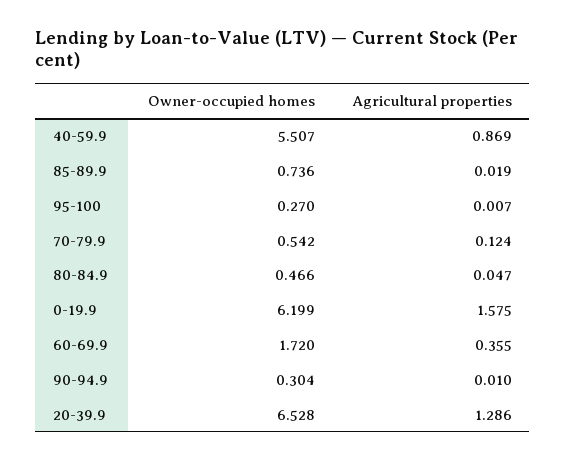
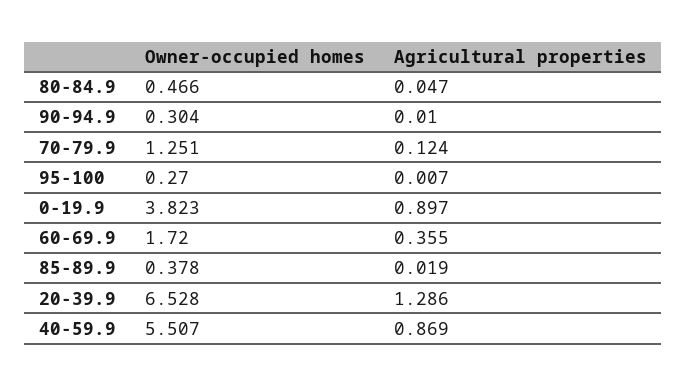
  {
    "Owner-occupied homes": {
      "40-59.9": 5.507,
-     "85-89.9": 0.736,
+     "85-89.9": 0.378,
      "95-100": 0.27,
-     "70-79.9": 0.542,
+     "70-79.9": 1.251,
      "80-84.9": 0.466,
-     "0-19.9": 6.199,
+     "0-19.9": 3.823,
      "60-69.9": 1.72,
      "90-94.9": 0.304,
      "20-39.9": 6.528
    },
    "Agricultural properties": {
      "40-59.9": 0.869,
      "85-89.9": 0.019,
      "95-100": 0.007,
      "70-79.9": 0.124,
      "80-84.9": 0.047,
-     "0-19.9": 1.575,
+     "0-19.9": 0.897,
      "60-69.9": 0.355,
      "90-94.9": 0.01,
      "20-39.9": 1.286
    }
  }

